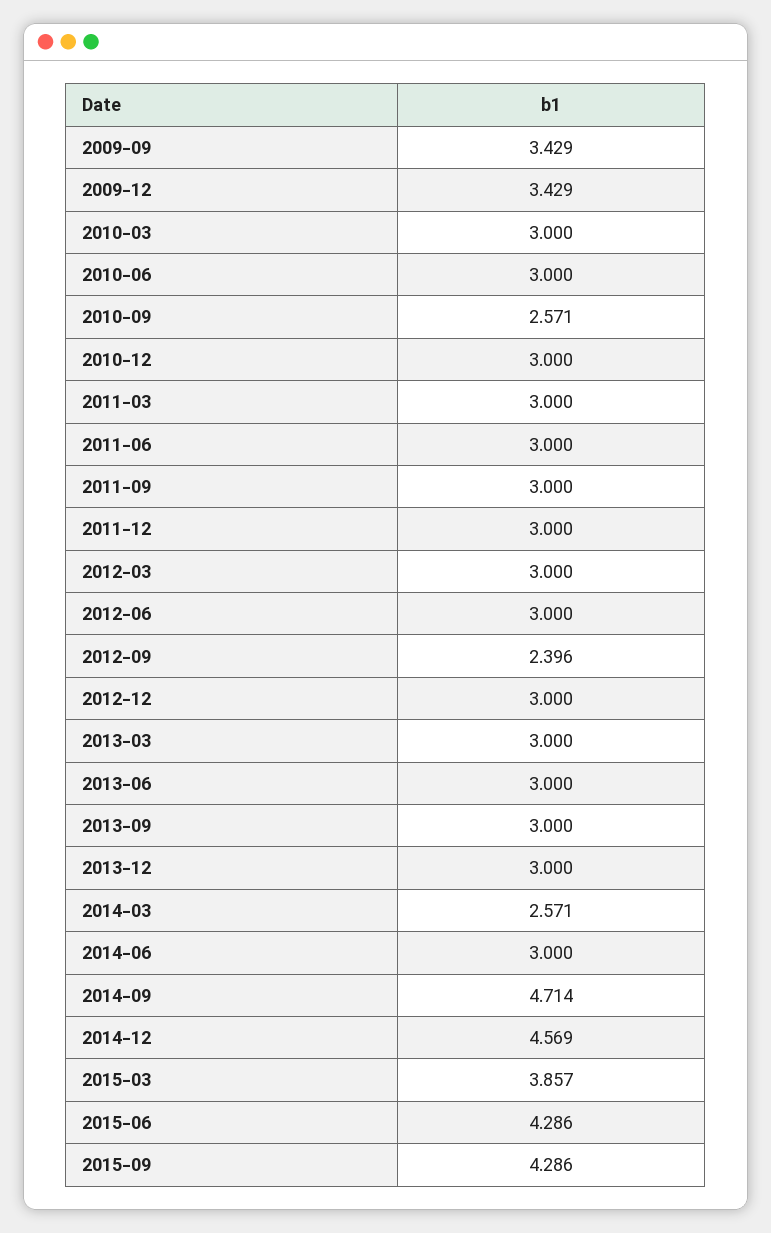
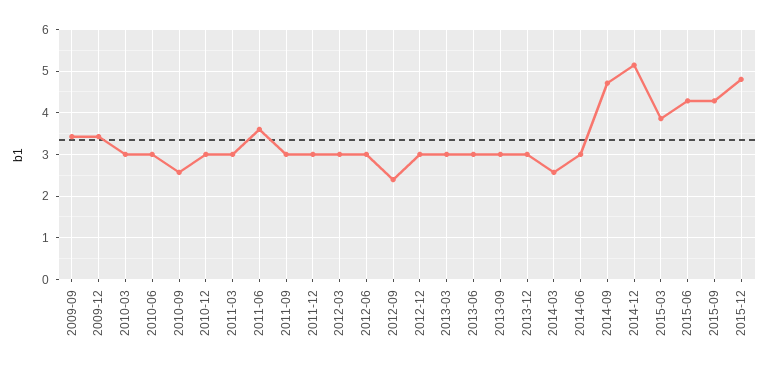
  {
    "2009-09": 3.429,
    "2009-12": 3.429,
    "2010-03": 3,
    "2010-06": 3,
    "2010-09": 2.571,
    "2010-12": 3,
    "2011-03": 3,
-   "2011-06": 3,
+   "2011-06": 3.6,
    "2011-09": 3,
    "2011-12": 3,
    "2012-03": 3,
    "2012-06": 3,
    "2012-09": 2.396,
    "2012-12": 3,
    "2013-03": 3,
    "2013-06": 3,
    "2013-09": 3,
    "2013-12": 3,
    "2014-03": 2.571,
    "2014-06": 3,
    "2014-09": 4.714,
-   "2014-12": 4.569,
+   "2014-12": 5.2,
    "2015-03": 3.857,
    "2015-06": 4.286,
-   "2015-09": 4.286
+   "2015-09": 4.286,
+   "2015-12": 4.8
  }

